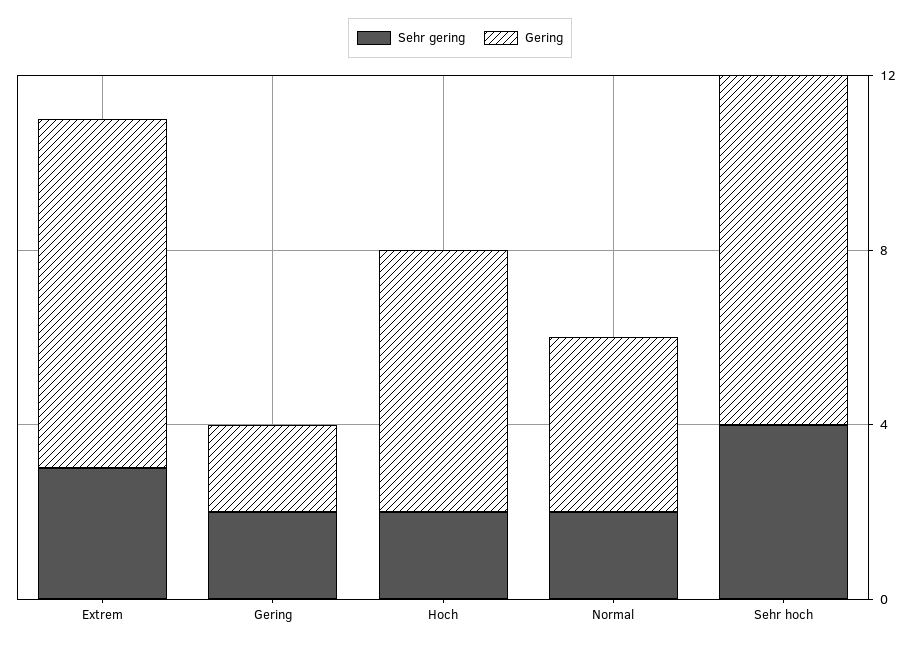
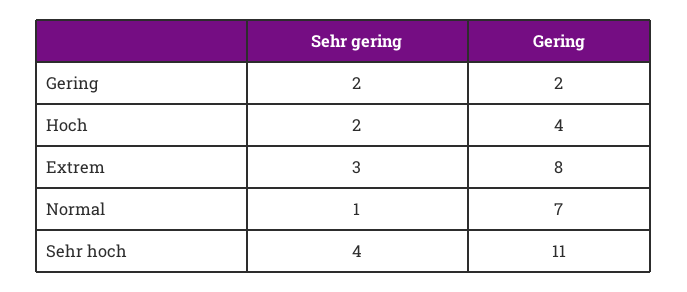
  {
    "Sehr gering": {
      "Extrem": 3,
      "Gering": 2,
      "Hoch": 2,
-     "Normal": 2,
+     "Normal": 1,
      "Sehr hoch": 4
    },
    "Gering": {
      "Extrem": 8,
      "Gering": 2,
-     "Hoch": 6,
+     "Hoch": 4,
-     "Normal": 4,
+     "Normal": 7,
-     "Sehr hoch": 8
+     "Sehr hoch": 11
    }
  }

